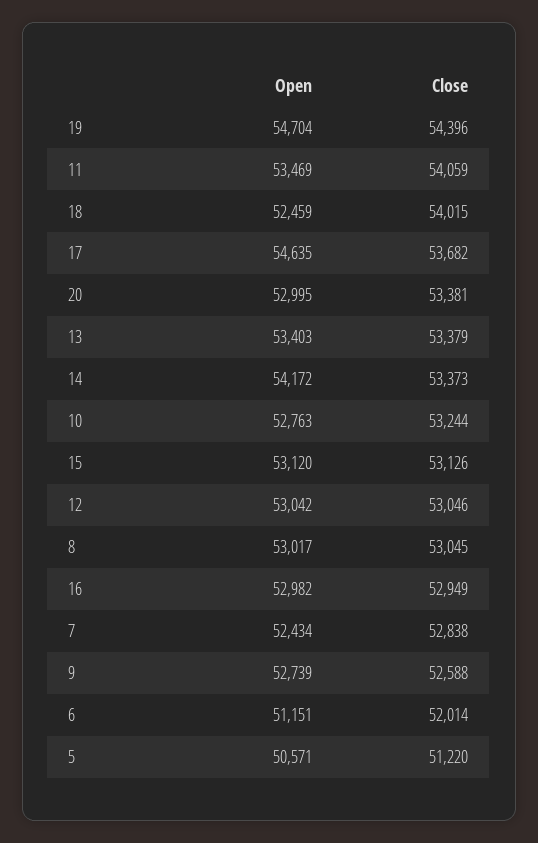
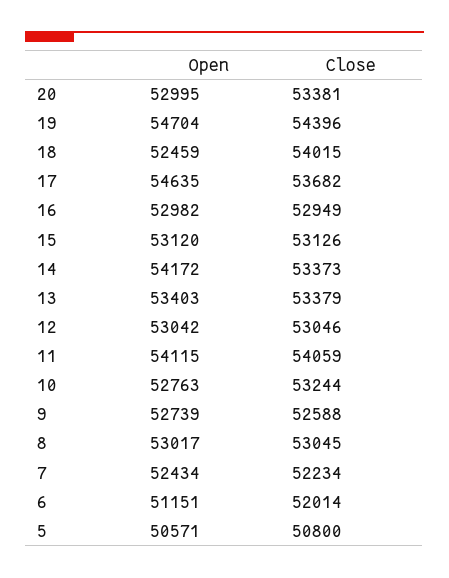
  {
    "Open": {
      "19": 54704,
-     "11": 53469,
+     "11": 54115,
      "18": 52459,
      "17": 54635,
      "20": 52995,
      "13": 53403,
      "14": 54172,
      "10": 52763,
      "15": 53120,
      "12": 53042,
      "8": 53017,
      "16": 52982,
      "7": 52434,
      "9": 52739,
      "6": 51151,
      "5": 50571
    },
    "Close": {
      "19": 54396,
      "11": 54059,
      "18": 54015,
      "17": 53682,
      "20": 53381,
      "13": 53379,
      "14": 53373,
      "10": 53244,
      "15": 53126,
      "12": 53046,
      "8": 53045,
      "16": 52949,
-     "7": 52838,
+     "7": 52234,
      "9": 52588,
      "6": 52014,
-     "5": 51220
+     "5": 50800
    }
  }

